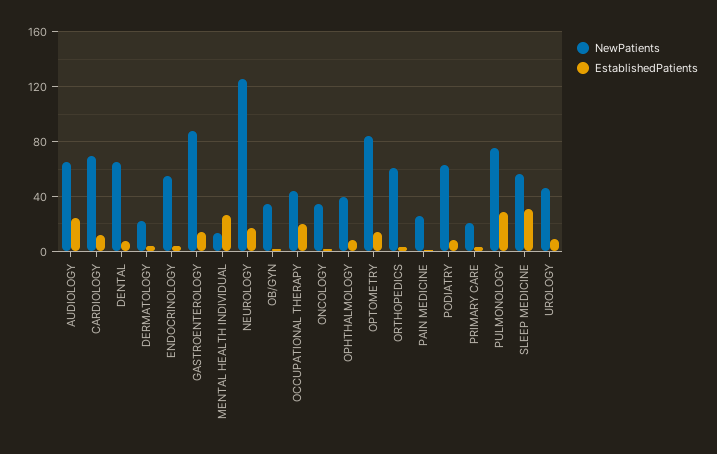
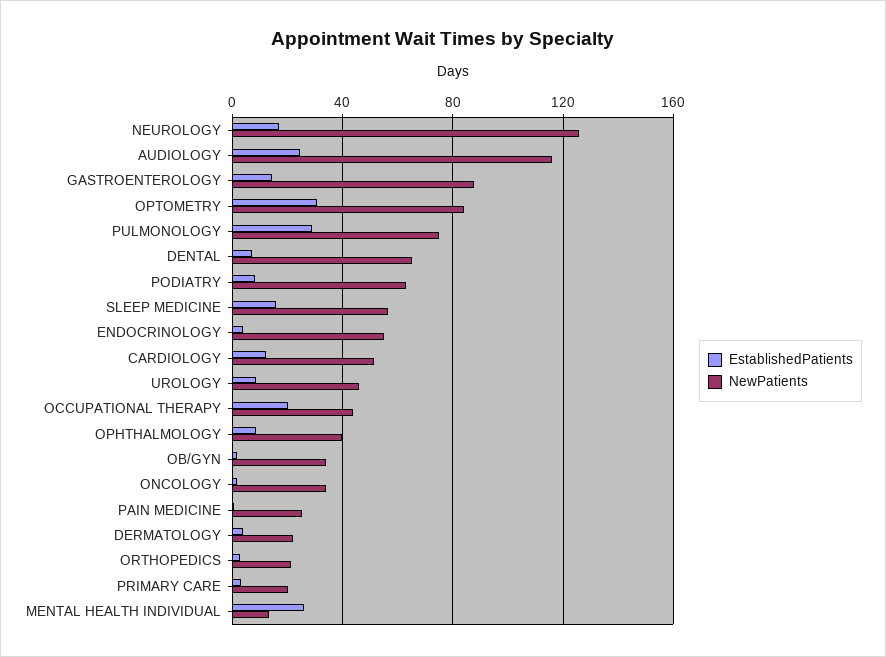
  {
    "NewPatients": {
-     "AUDIOLOGY": 65,
+     "AUDIOLOGY": 115,
-     "CARDIOLOGY": 70,
+     "CARDIOLOGY": 50,
      "DENTAL": 65,
      "DERMATOLOGY": 20,
      "ENDOCRINOLOGY": 55,
      "GASTROENTEROLOGY": 90,
      "MENTAL HEALTH INDIVIDUAL": 15,
      "NEUROLOGY": 125,
      "OB/GYN": 35,
      "OCCUPATIONAL THERAPY": 45,
      "ONCOLOGY": 35,
      "OPHTHALMOLOGY": 40,
      "OPTOMETRY": 85,
-     "ORTHOPEDICS": 60,
+     "ORTHOPEDICS": 20,
      "PAIN MEDICINE": 25,
      "PODIATRY": 65,
      "PRIMARY CARE": 20,
      "PULMONOLOGY": 75,
      "SLEEP MEDICINE": 55,
      "UROLOGY": 45
    },
    "EstablishedPatients": {
      "AUDIOLOGY": 25,
      "CARDIOLOGY": 10,
      "DENTAL": 5,
      "DERMATOLOGY": 5,
      "ENDOCRINOLOGY": 5,
      "GASTROENTEROLOGY": 15,
      "MENTAL HEALTH INDIVIDUAL": 25,
      "NEUROLOGY": 15,
      "OB/GYN": 0,
      "OCCUPATIONAL THERAPY": 20,
      "ONCOLOGY": 0,
      "OPHTHALMOLOGY": 10,
-     "OPTOMETRY": 15,
+     "OPTOMETRY": 30,
      "ORTHOPEDICS": 5,
      "PAIN MEDICINE": 0,
      "PODIATRY": 10,
      "PRIMARY CARE": 5,
      "PULMONOLOGY": 30,
-     "SLEEP MEDICINE": 30,
+     "SLEEP MEDICINE": 15,
      "UROLOGY": 10
    }
  }

